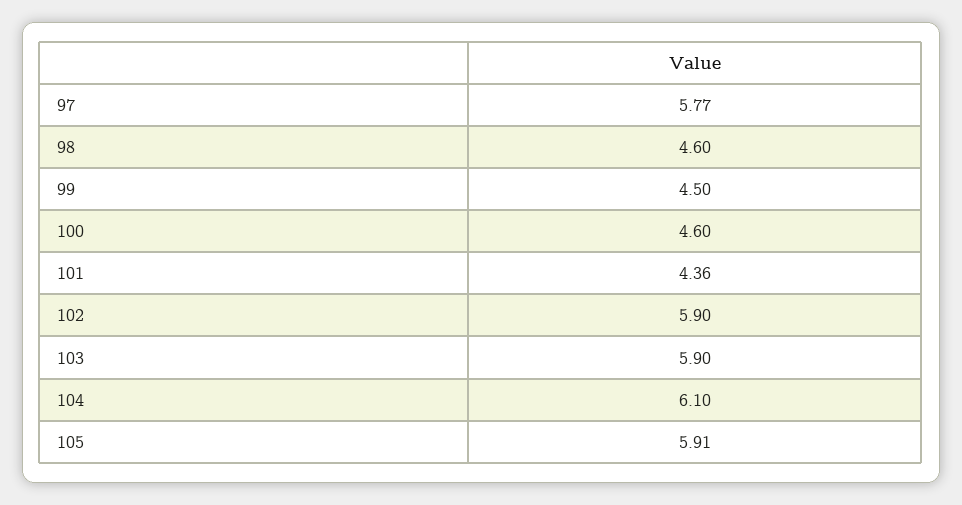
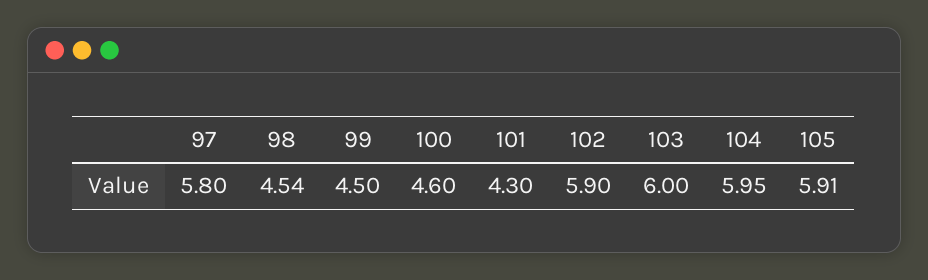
  {
-   "97": 5.77,
+   "97": 5.8,
-   "98": 4.6,
+   "98": 4.54,
    "99": 4.5,
    "100": 4.6,
-   "101": 4.36,
+   "101": 4.3,
    "102": 5.9,
-   "103": 5.9,
+   "103": 6,
-   "104": 6.1,
+   "104": 5.95,
    "105": 5.91
  }

